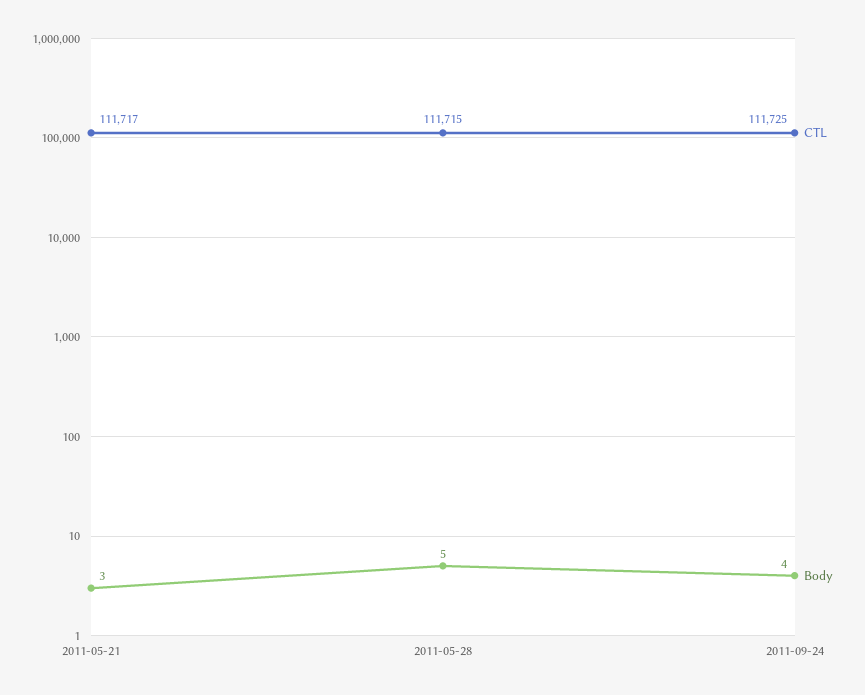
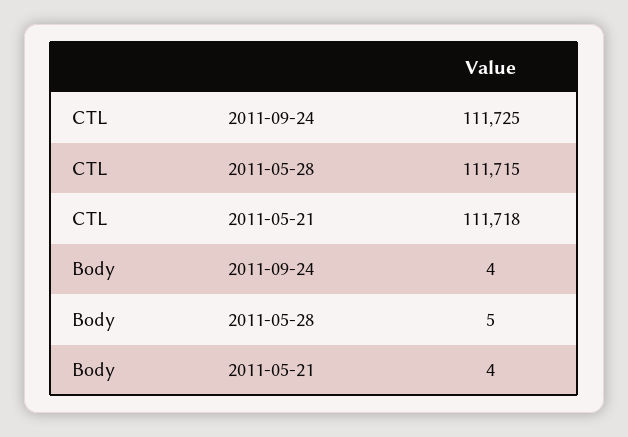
  {
    "CTL": {
-     "2011-05-21": 111717,
+     "2011-05-21": 111718,
      "2011-05-28": 111715,
      "2011-09-24": 111725
    },
    "Body": {
-     "2011-05-21": 3,
+     "2011-05-21": 4,
      "2011-05-28": 5,
      "2011-09-24": 4
    }
  }

